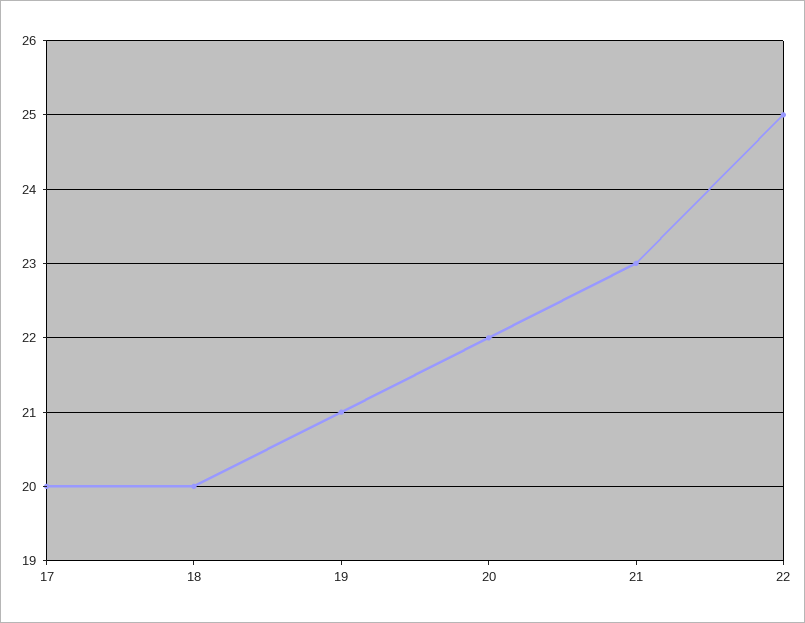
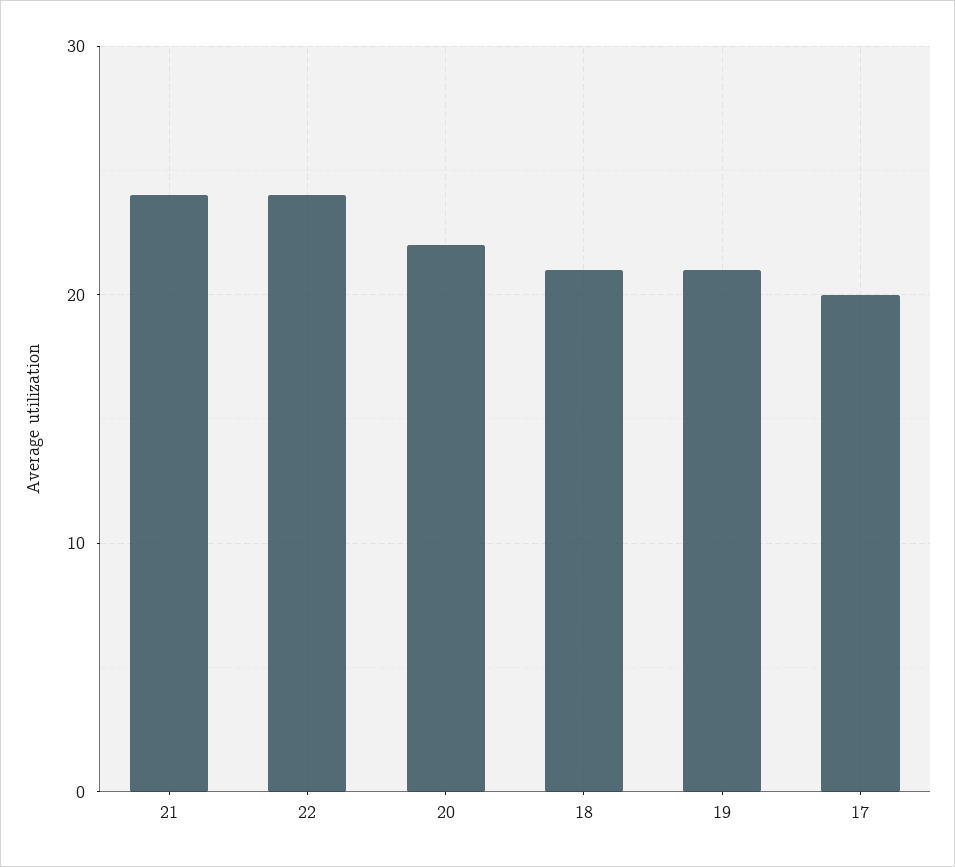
  {
    "17": 20,
-   "18": 20,
+   "18": 21,
    "19": 21,
    "20": 22,
-   "21": 23,
+   "21": 24,
-   "22": 25
+   "22": 24
  }

